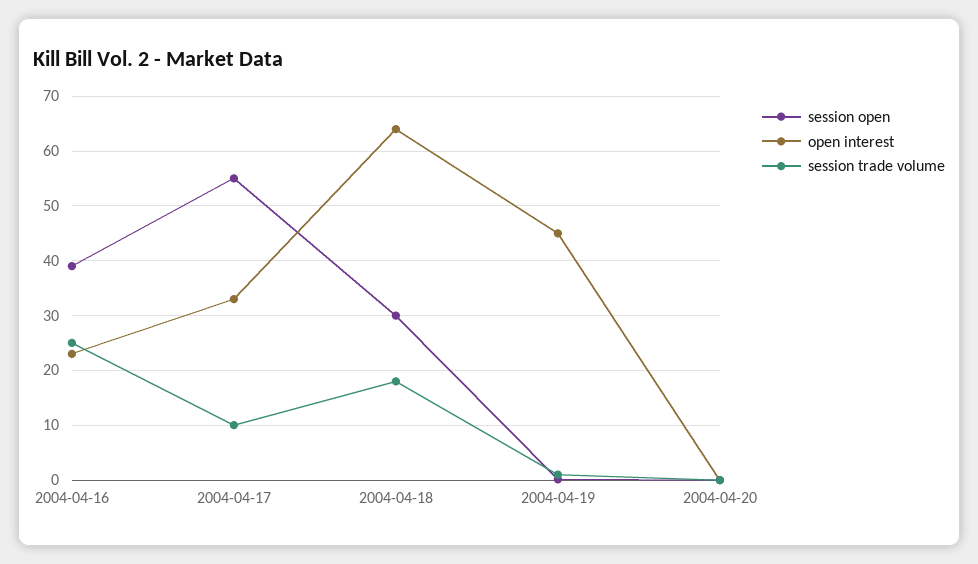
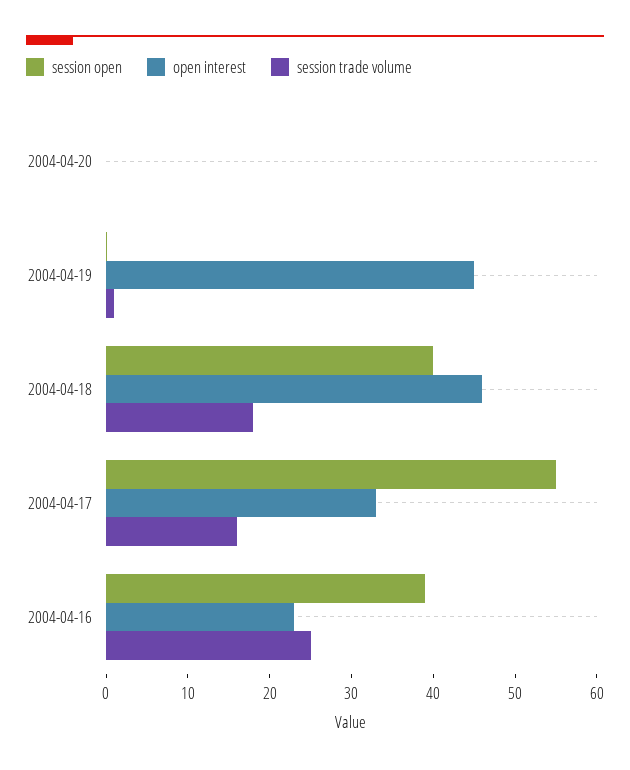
  {
    "session open": {
      "2004-04-16": 40,
      "2004-04-17": 56,
-     "2004-04-18": 30,
+     "2004-04-18": 40,
      "2004-04-19": 0,
      "2004-04-20": 0
    },
    "open interest": {
      "2004-04-16": 24,
      "2004-04-17": 34,
-     "2004-04-18": 64,
+     "2004-04-18": 46,
      "2004-04-19": 46,
      "2004-04-20": 0
    },
    "session trade volume": {
      "2004-04-16": 26,
-     "2004-04-17": 10,
+     "2004-04-17": 16,
      "2004-04-18": 18,
      "2004-04-19": 2,
      "2004-04-20": 0
    }
  }

